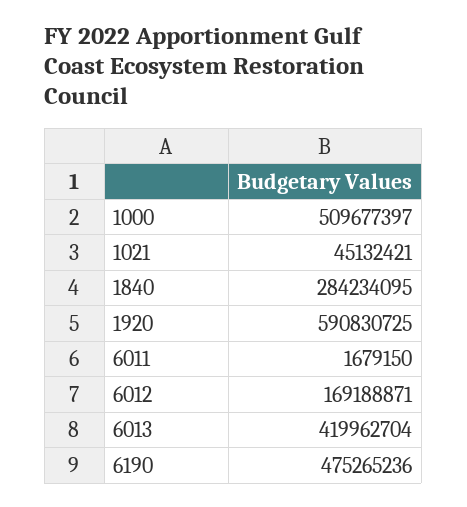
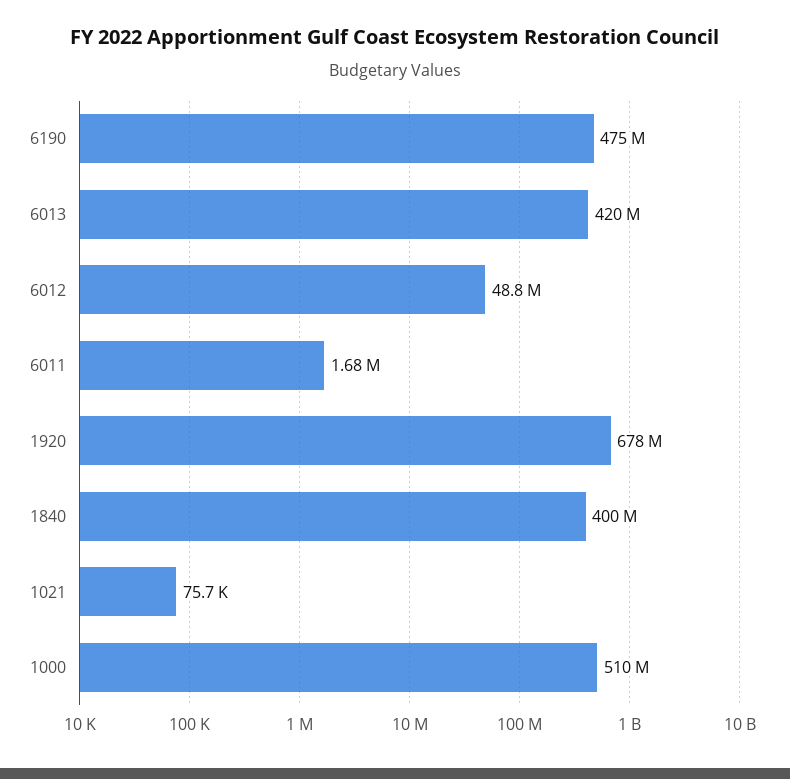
  {
    "1000": 509677397,
-   "1021": 45132421,
+   "1021": 75700,
-   "1840": 284234095,
+   "1840": 400000000,
-   "1920": 590830725,
+   "1920": 678000000,
    "6011": 1679150,
-   "6012": 169188871,
+   "6012": 48800000,
    "6013": 419962704,
    "6190": 475265236
  }

